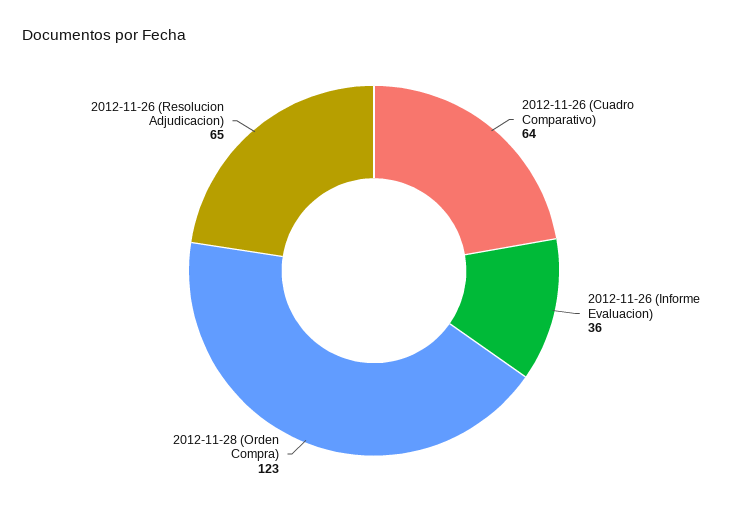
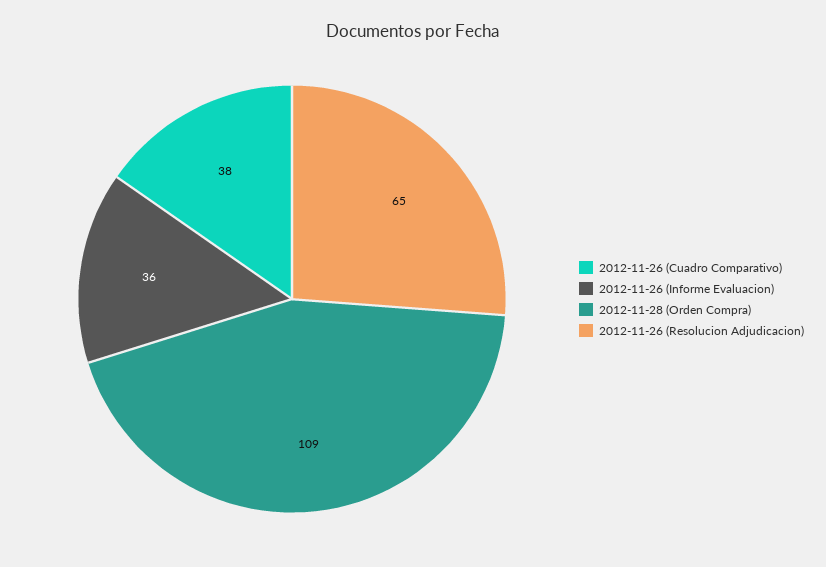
  {
-   "2012-11-26 (Cuadro Comparativo)": 64,
+   "2012-11-26 (Cuadro Comparativo)": 38,
    "2012-11-26 (Informe Evaluacion)": 36,
-   "2012-11-28 (Orden Compra)": 123,
+   "2012-11-28 (Orden Compra)": 109,
    "2012-11-26 (Resolucion Adjudicacion)": 65
  }

